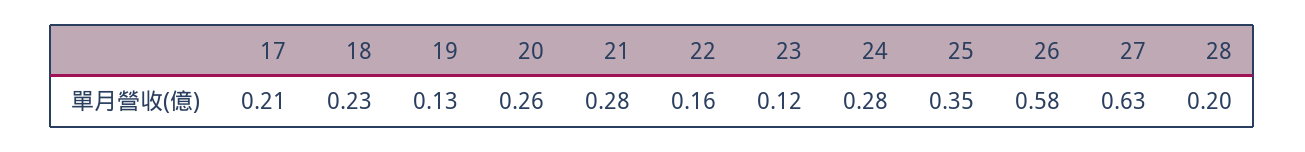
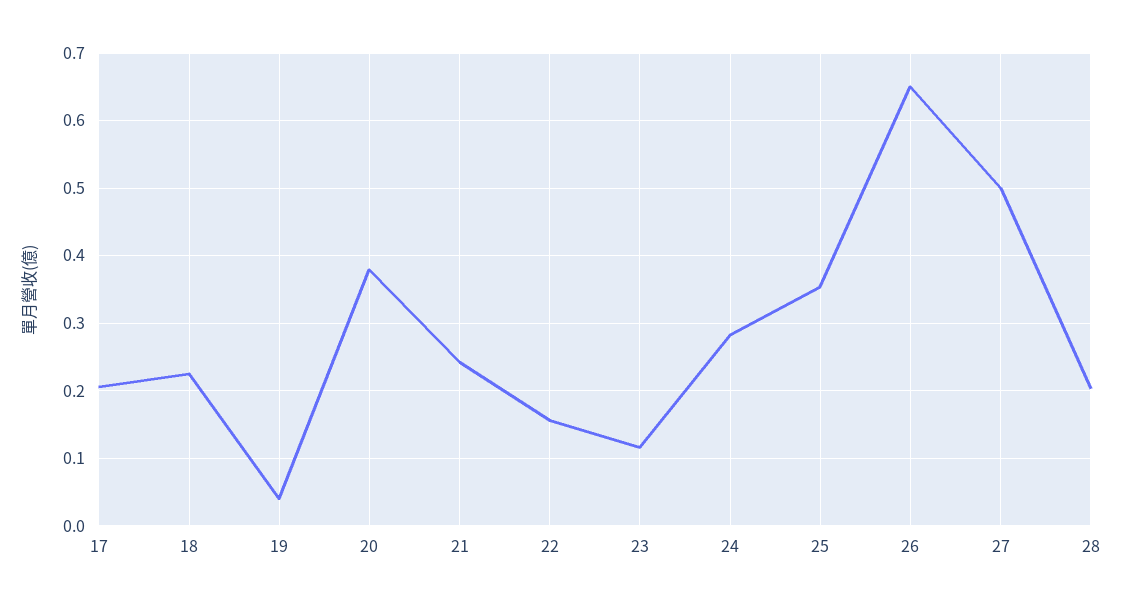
  {
    "17": 0.21,
    "18": 0.23,
-   "19": 0.13,
+   "19": 0.04,
-   "20": 0.26,
+   "20": 0.38,
-   "21": 0.28,
+   "21": 0.24,
    "22": 0.16,
    "23": 0.12,
    "24": 0.28,
    "25": 0.35,
-   "26": 0.58,
+   "26": 0.65,
-   "27": 0.63,
+   "27": 0.5,
    "28": 0.2
  }

